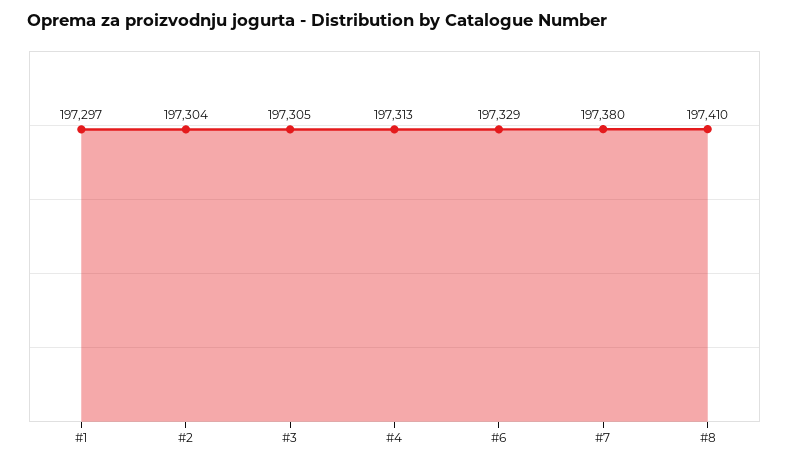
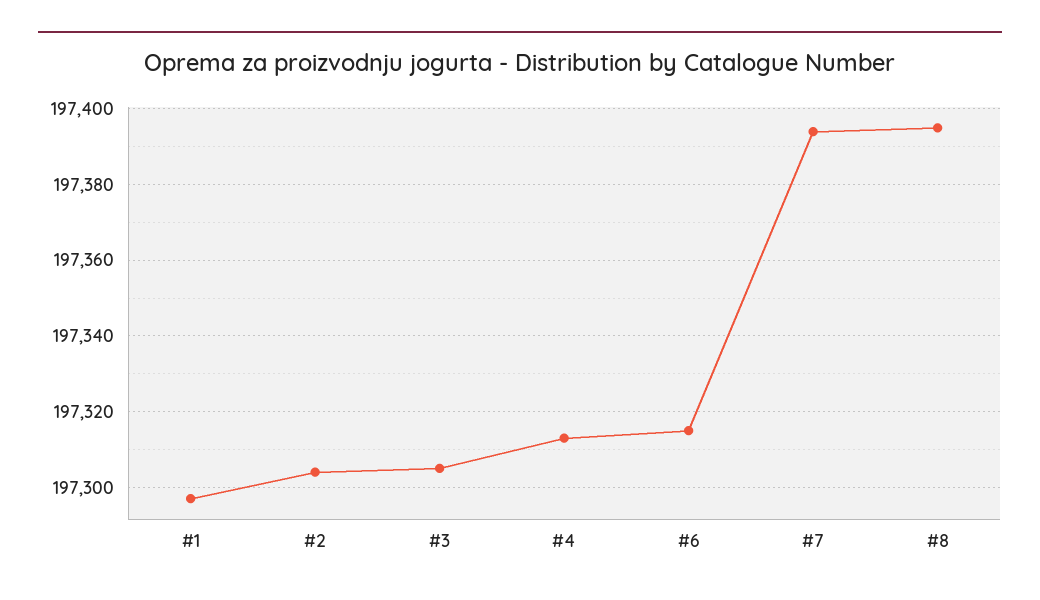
  {
    "#1": 197297,
    "#2": 197304,
    "#3": 197305,
    "#4": 197313,
-   "#6": 197329,
+   "#6": 197315,
-   "#7": 197380,
+   "#7": 197395,
-   "#8": 197410
+   "#8": 197395
  }

